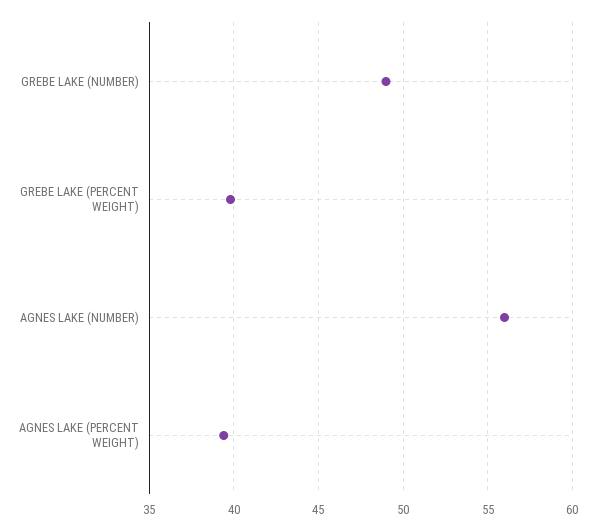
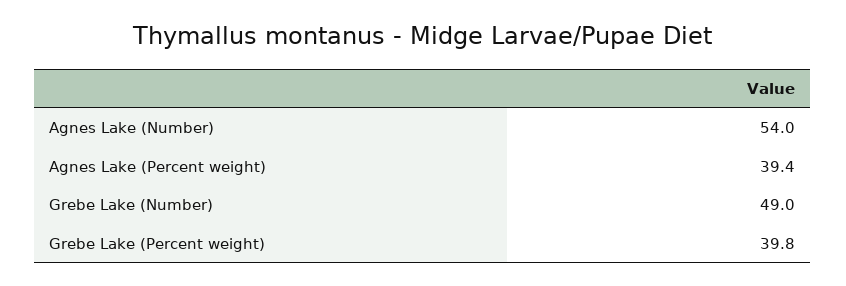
  {
    "GREBE LAKE (NUMBER)": 49,
    "GREBE LAKE (PERCENT WEIGHT)": 39.8,
-   "AGNES LAKE (NUMBER)": 56,
+   "AGNES LAKE (NUMBER)": 54,
    "AGNES LAKE (PERCENT WEIGHT)": 39.4
  }

